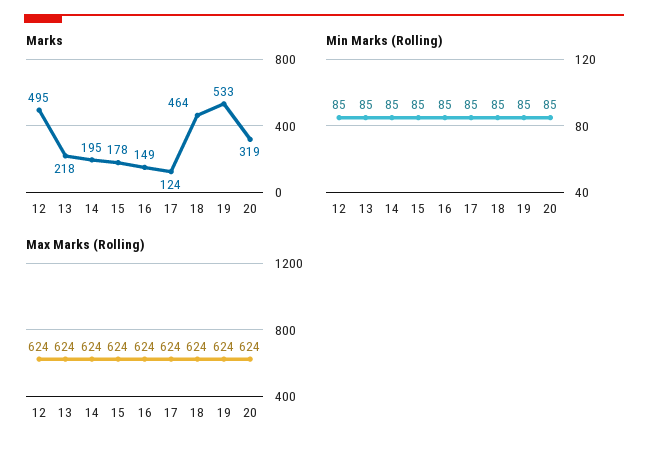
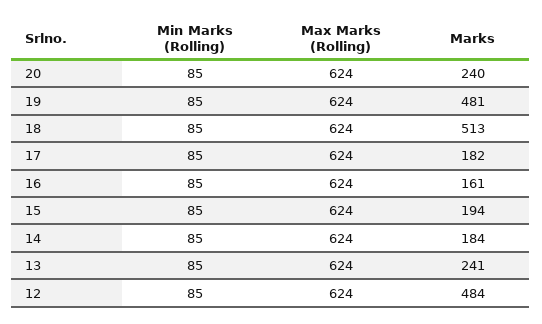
  {
    "Marks": {
-     "12": 495,
+     "12": 484,
-     "13": 218,
+     "13": 241,
-     "14": 195,
+     "14": 184,
-     "15": 178,
+     "15": 194,
-     "16": 149,
+     "16": 161,
-     "17": 124,
+     "17": 182,
-     "18": 464,
+     "18": 513,
-     "19": 533,
+     "19": 481,
-     "20": 319
+     "20": 240
    },
    "Min Marks (Rolling)": {
      "12": 85,
      "13": 85,
      "14": 85,
      "15": 85,
      "16": 85,
      "17": 85,
      "18": 85,
      "19": 85,
      "20": 85
    },
    "Max Marks (Rolling)": {
      "12": 624,
      "13": 624,
      "14": 624,
      "15": 624,
      "16": 624,
      "17": 624,
      "18": 624,
      "19": 624,
      "20": 624
    }
  }

